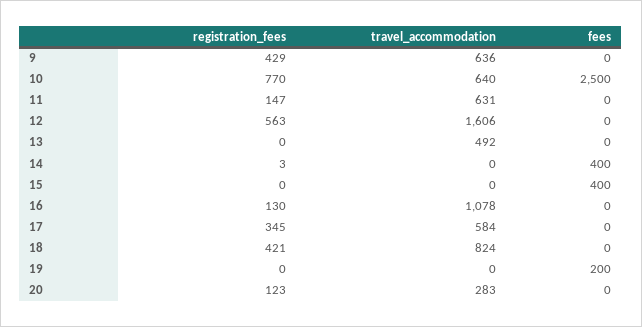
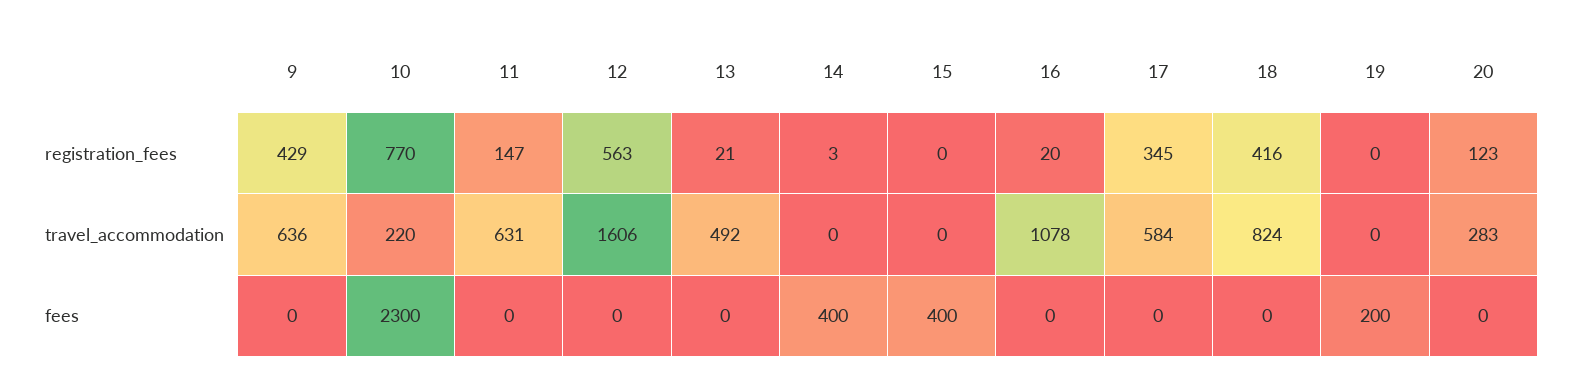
  {
    "registration_fees": {
      "9": 429,
      "10": 770,
      "11": 147,
      "12": 563,
-     "13": 0,
+     "13": 21,
      "14": 3,
      "15": 0,
-     "16": 130,
+     "16": 20,
      "17": 345,
-     "18": 421,
+     "18": 416,
      "19": 0,
      "20": 123
    },
    "travel_accommodation": {
      "9": 636,
-     "10": 640,
+     "10": 220,
      "11": 631,
      "12": 1606,
      "13": 492,
      "14": 0,
      "15": 0,
      "16": 1078,
      "17": 584,
      "18": 824,
      "19": 0,
      "20": 283
    },
    "fees": {
      "9": 0,
-     "10": 2500,
+     "10": 2300,
      "11": 0,
      "12": 0,
      "13": 0,
      "14": 400,
      "15": 400,
      "16": 0,
      "17": 0,
      "18": 0,
      "19": 200,
      "20": 0
    }
  }

